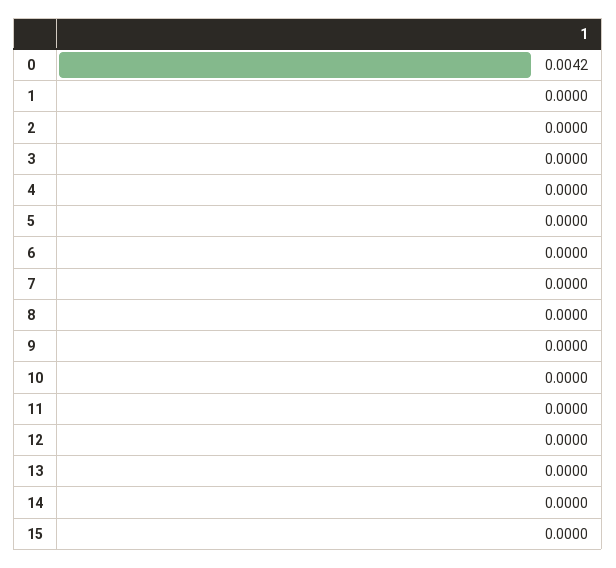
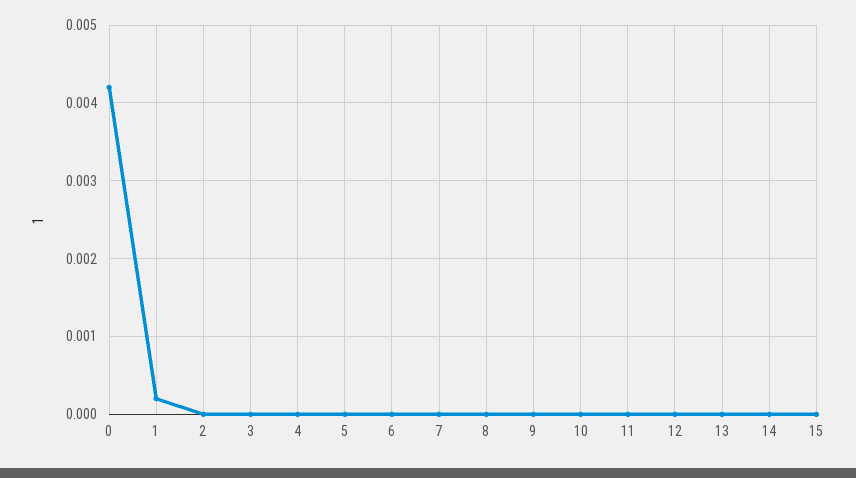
  {
    "0": 0.0042,
-   "1": 0,
+   "1": 0.0002,
    "2": 0,
    "3": 0,
    "4": 0,
    "5": 0,
    "6": 0,
    "7": 0,
    "8": 0,
    "9": 0,
    "10": 0,
    "11": 0,
    "12": 0,
    "13": 0,
    "14": 0,
    "15": 0
  }

